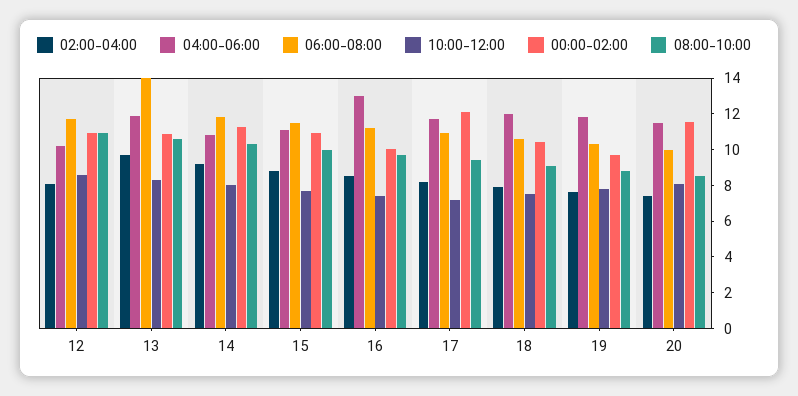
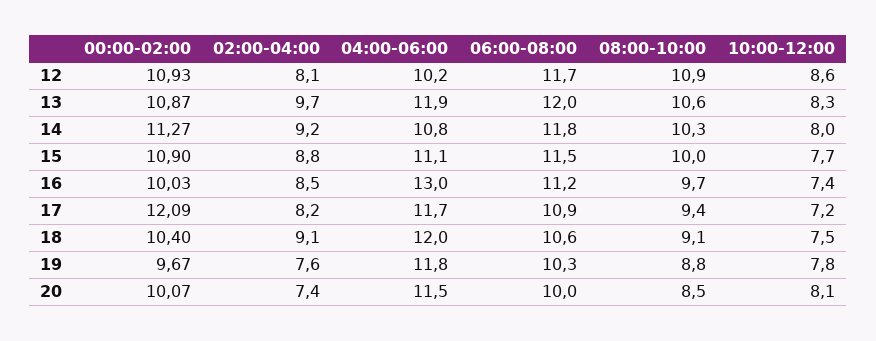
  {
    "02:00-04:00": {
      "12": 8.1,
      "13": 9.7,
      "14": 9.2,
      "15": 8.8,
      "16": 8.5,
      "17": 8.2,
-     "18": 8,
+     "18": 9.1,
      "19": 7.6,
      "20": 7.4
    },
    "04:00-06:00": {
      "12": 10.2,
      "13": 11.9,
      "14": 10.8,
      "15": 11.1,
      "16": 13,
      "17": 11.7,
      "18": 12,
      "19": 11.8,
      "20": 11.5
    },
    "06:00-08:00": {
      "12": 11.7,
-     "13": 14,
+     "13": 12,
      "14": 11.8,
      "15": 11.5,
      "16": 11.2,
      "17": 10.9,
      "18": 10.6,
      "19": 10.3,
      "20": 10
    },
    "10:00-12:00": {
      "12": 8.6,
      "13": 8.3,
      "14": 8,
      "15": 7.7,
      "16": 7.4,
      "17": 7.2,
      "18": 7.5,
      "19": 7.8,
      "20": 8.1
    },
    "00:00-02:00": {
      "12": 10.93,
      "13": 10.87,
      "14": 11.27,
      "15": 10.9,
      "16": 10.03,
      "17": 12.09,
      "18": 10.4,
      "19": 9.67,
-     "20": 11.5
+     "20": 10.07
    },
    "08:00-10:00": {
      "12": 10.9,
      "13": 10.6,
      "14": 10.3,
      "15": 10,
      "16": 9.7,
      "17": 9.4,
      "18": 9.1,
      "19": 8.8,
      "20": 8.5
    }
  }

